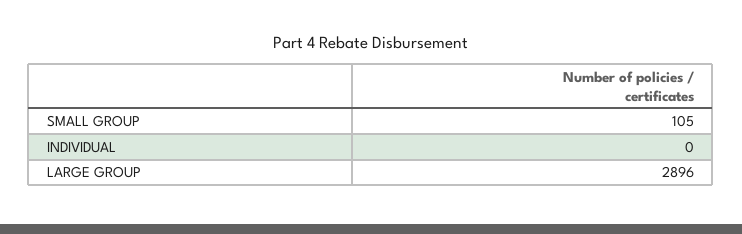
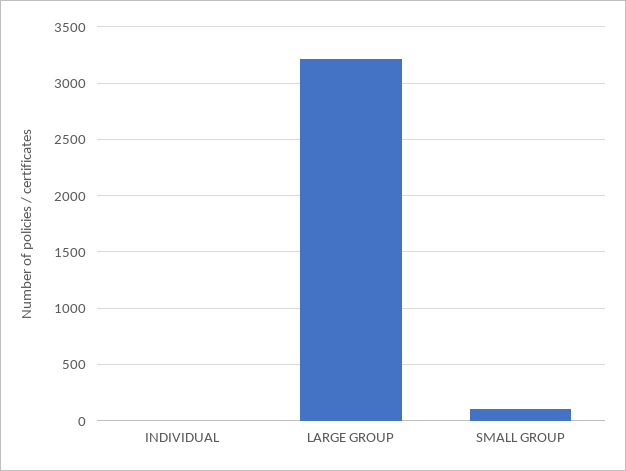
  {
    "SMALL GROUP": 105,
    "INDIVIDUAL": 0,
-   "LARGE GROUP": 2896
+   "LARGE GROUP": 3200
  }

